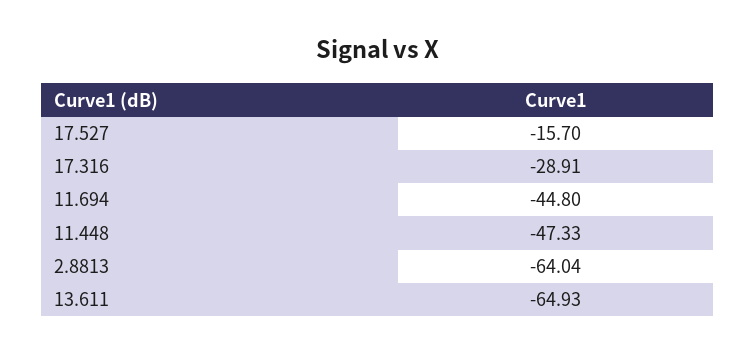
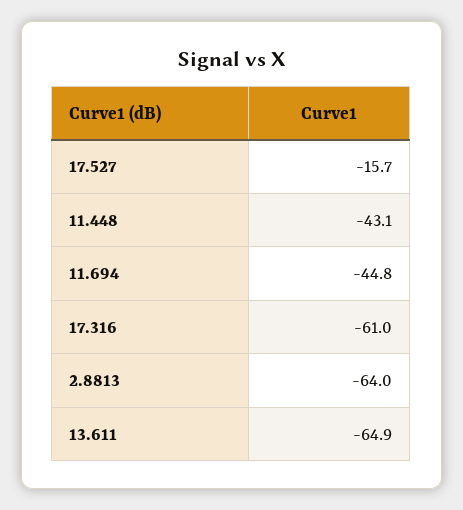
  {
    "17.527": -15.7,
-   "17.316": -28.91,
+   "17.316": -61,
    "11.694": -44.8,
-   "11.448": -47.33,
+   "11.448": -43.1,
    "2.8813": -64.04,
    "13.611": -64.93
  }

